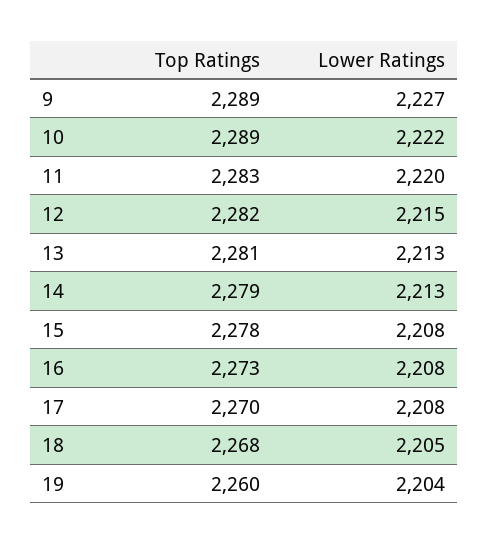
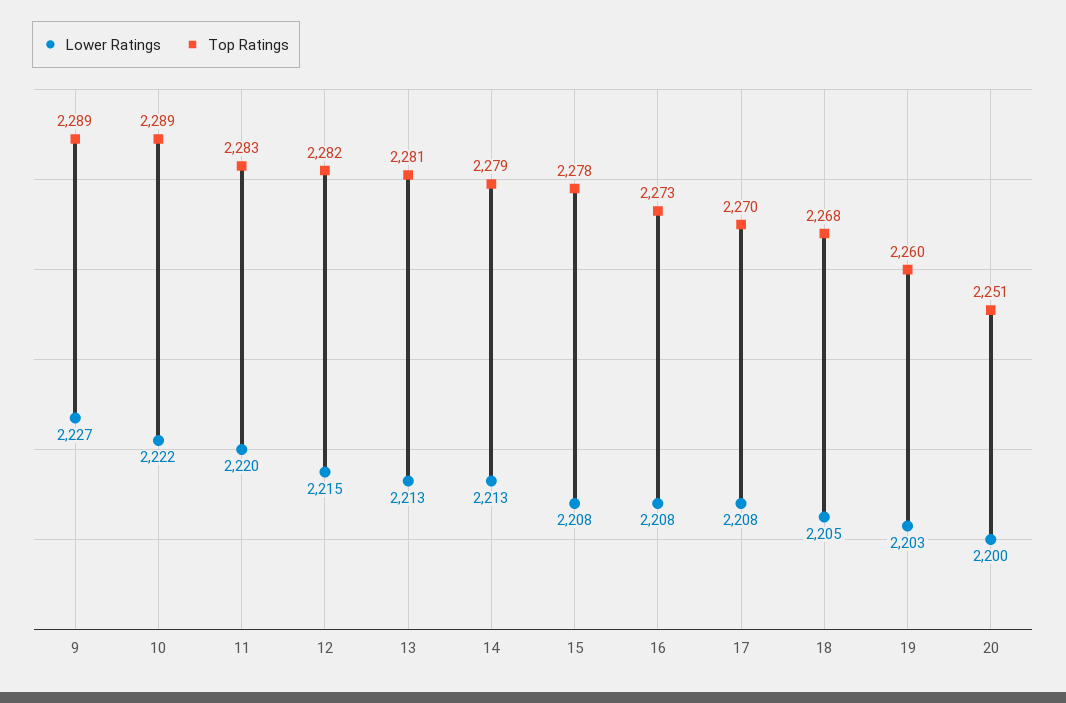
  {
    "Top Ratings": {
      "9": 2289,
      "10": 2289,
      "11": 2283,
      "12": 2282,
      "13": 2281,
      "14": 2279,
      "15": 2278,
      "16": 2273,
      "17": 2270,
      "18": 2268,
-     "19": 2260
+     "19": 2260,
+     "20": 2251
    },
    "Lower Ratings": {
      "9": 2227,
      "10": 2222,
      "11": 2220,
      "12": 2215,
      "13": 2213,
      "14": 2213,
      "15": 2208,
      "16": 2208,
      "17": 2208,
      "18": 2205,
-     "19": 2204
+     "19": 2203,
+     "20": 2200
    }
  }

